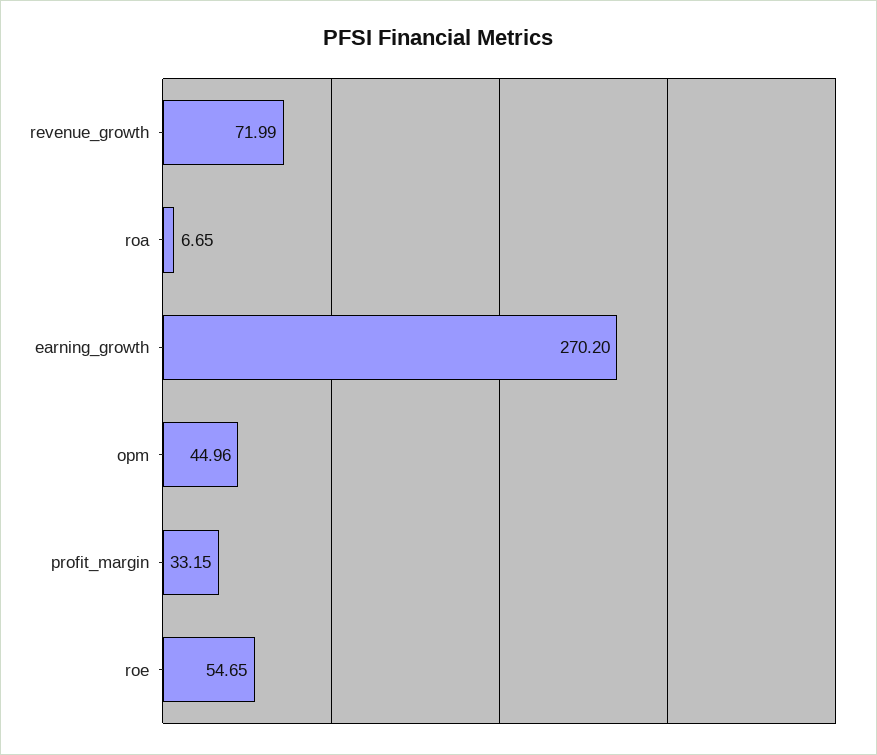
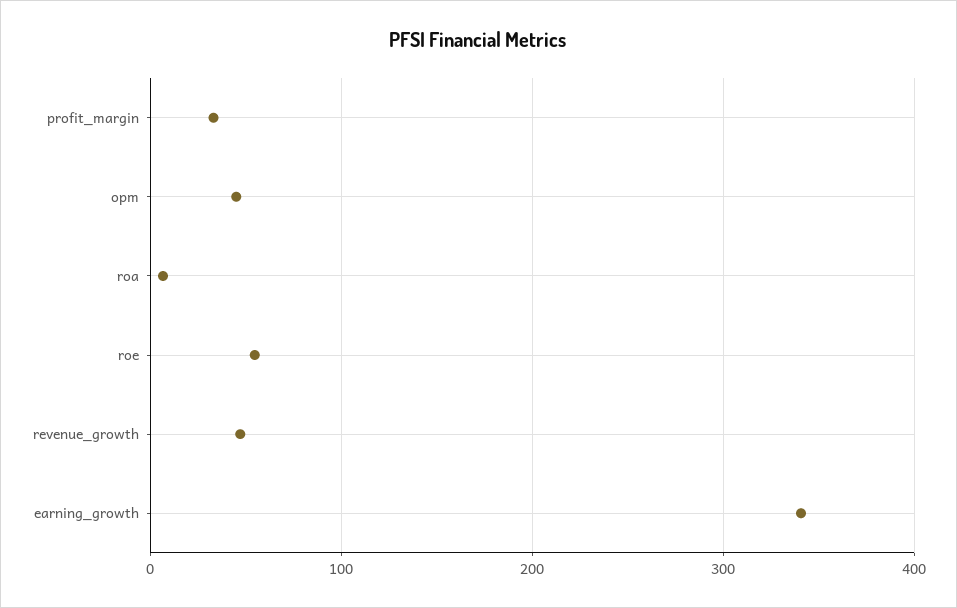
  {
-   "revenue_growth": 71.99,
+   "revenue_growth": 50,
    "roa": 6.65,
-   "earning_growth": 270.2,
+   "earning_growth": 340,
    "opm": 44.96,
    "profit_margin": 33.15,
    "roe": 54.65
  }

